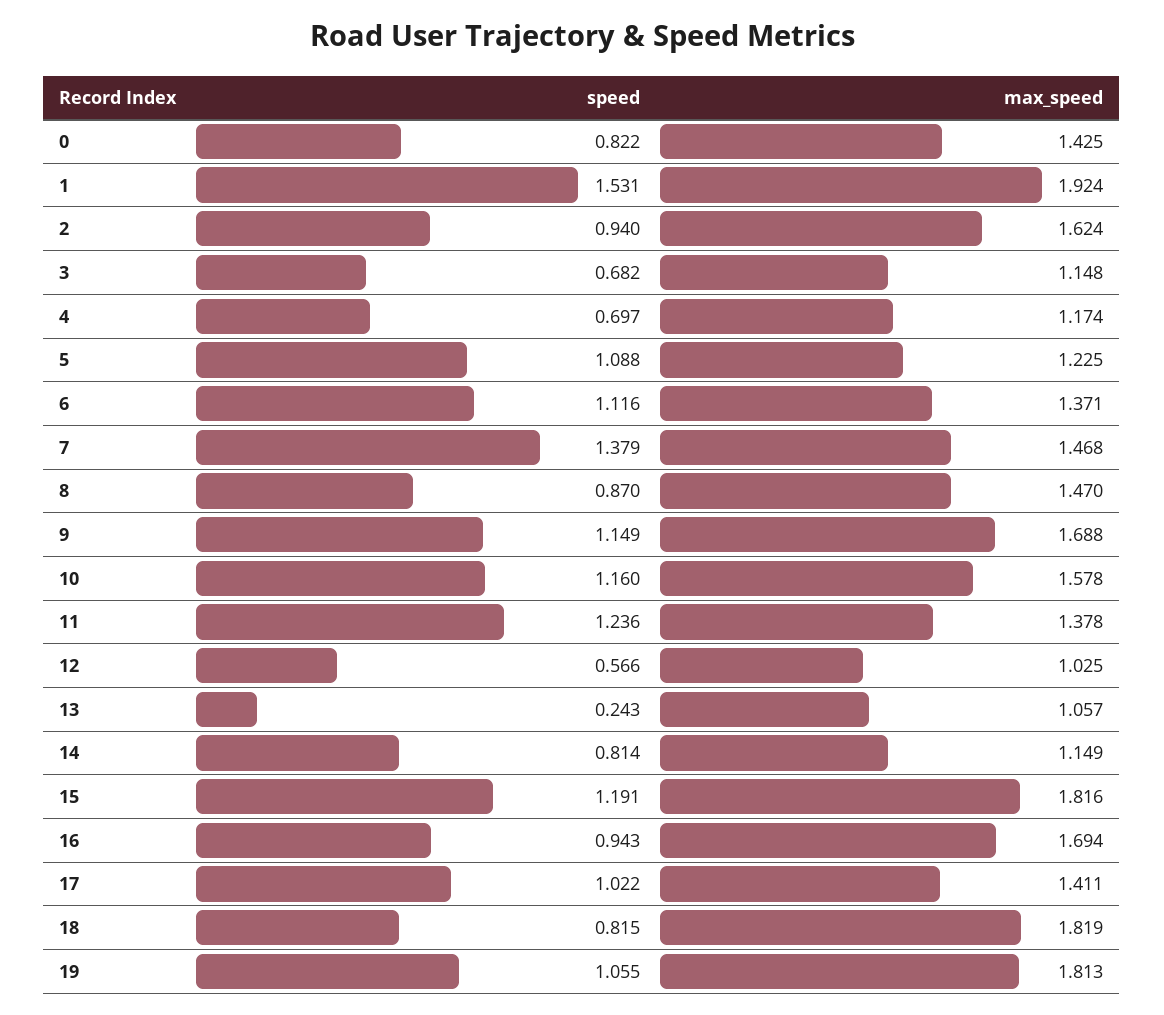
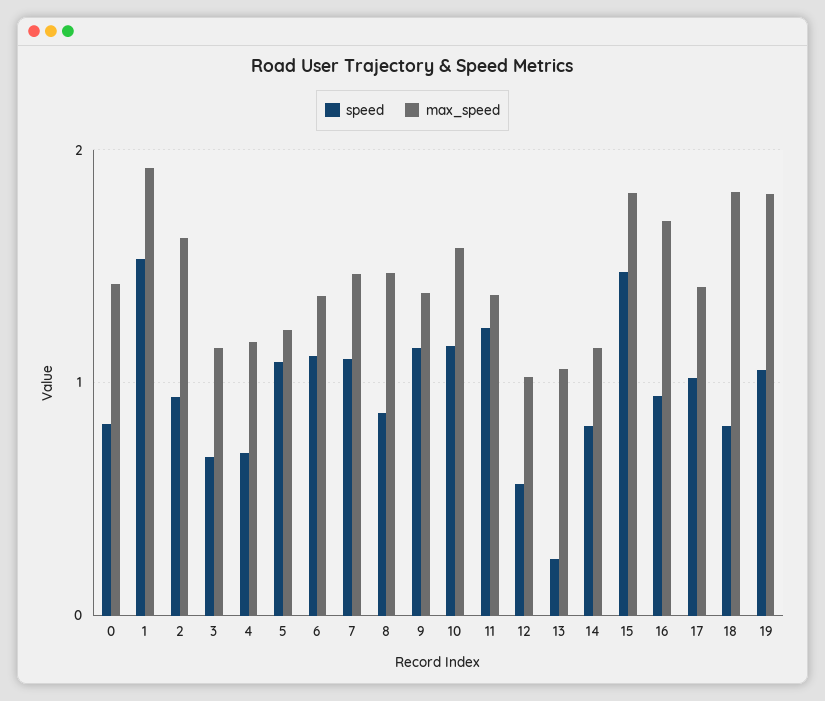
  {
    "speed": {
      "0": 0.822,
      "1": 1.531,
      "2": 0.94,
      "3": 0.682,
      "4": 0.697,
      "5": 1.088,
      "6": 1.116,
-     "7": 1.379,
+     "7": 1.1,
      "8": 0.87,
      "9": 1.149,
      "10": 1.16,
      "11": 1.236,
      "12": 0.566,
      "13": 0.243,
      "14": 0.814,
-     "15": 1.191,
+     "15": 1.5,
      "16": 0.943,
      "17": 1.022,
      "18": 0.815,
      "19": 1.055
    },
    "max_speed": {
      "0": 1.425,
      "1": 1.924,
      "2": 1.624,
      "3": 1.148,
      "4": 1.174,
      "5": 1.225,
      "6": 1.371,
      "7": 1.468,
      "8": 1.47,
-     "9": 1.688,
+     "9": 1.4,
      "10": 1.578,
      "11": 1.378,
      "12": 1.025,
      "13": 1.057,
      "14": 1.149,
      "15": 1.816,
      "16": 1.694,
      "17": 1.411,
      "18": 1.819,
      "19": 1.813
    }
  }

